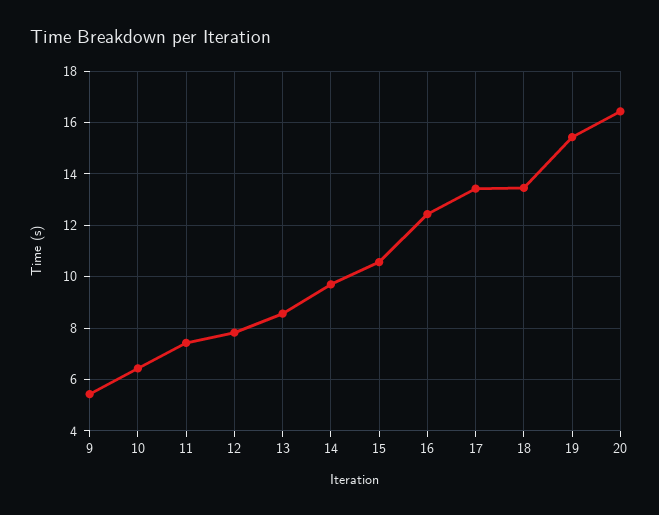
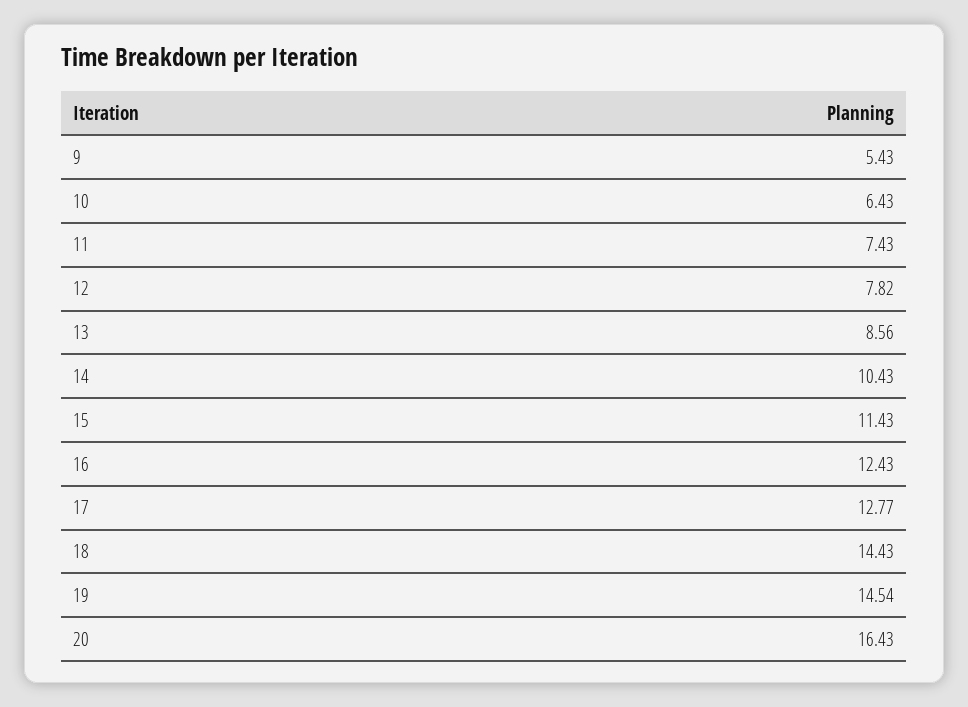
  {
    "9": 5.43,
    "10": 6.43,
    "11": 7.43,
    "12": 7.82,
    "13": 8.56,
-   "14": 9.75,
+   "14": 10.43,
-   "15": 10.5,
+   "15": 11.43,
    "16": 12.43,
-   "17": 13.5,
+   "17": 12.77,
-   "18": 13.5,
+   "18": 14.43,
-   "19": 15.5,
+   "19": 14.54,
    "20": 16.43
  }

